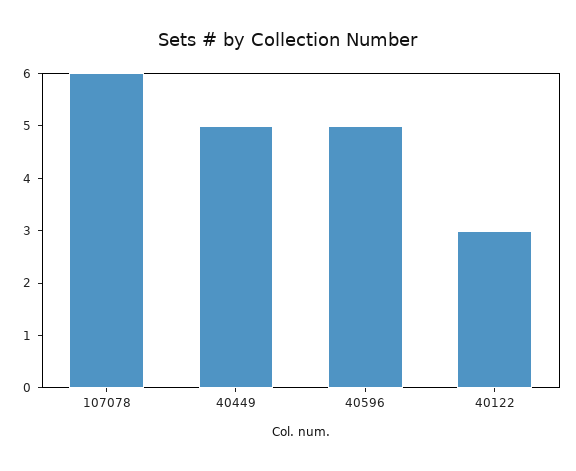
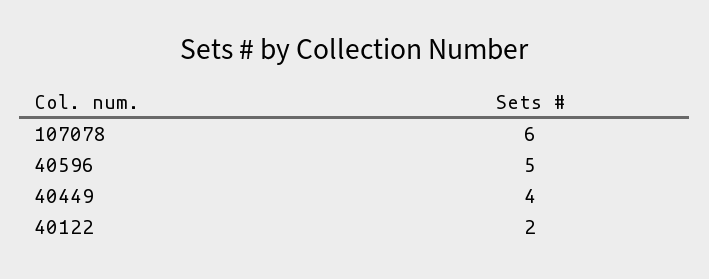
  {
    "107078": 6,
-   "40449": 5,
+   "40449": 4,
    "40596": 5,
-   "40122": 3
+   "40122": 2
  }

